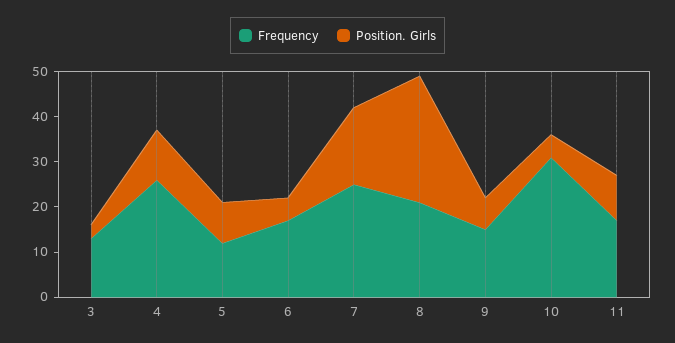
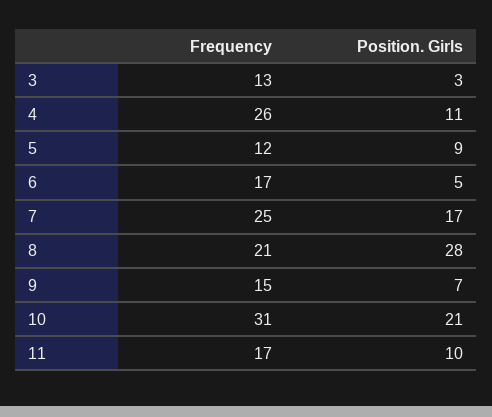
  {
    "Frequency": {
      "3": 13,
      "4": 26,
      "5": 12,
      "6": 17,
      "7": 25,
      "8": 21,
      "9": 15,
      "10": 31,
      "11": 17
    },
    "Position. Girls": {
      "3": 3,
      "4": 11,
      "5": 9,
      "6": 5,
      "7": 17,
      "8": 28,
      "9": 7,
-     "10": 5,
+     "10": 21,
      "11": 10
    }
  }

